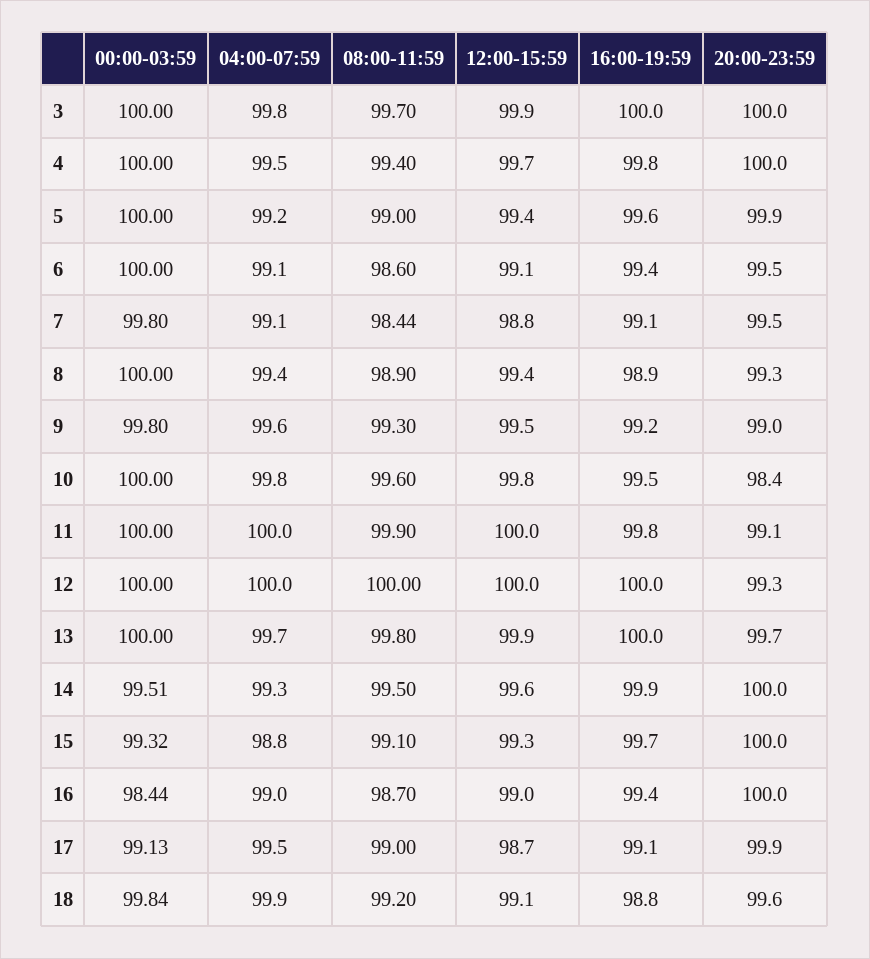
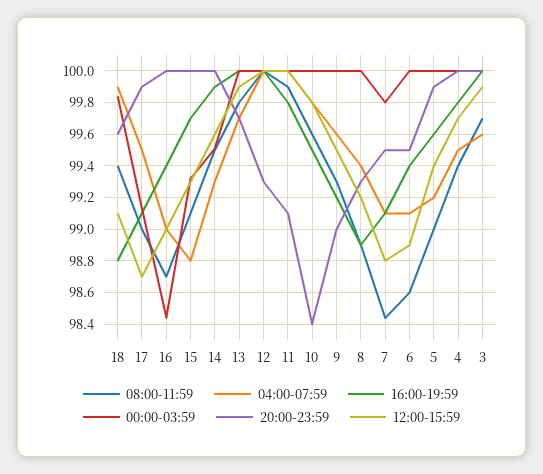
  {
    "00:00-03:59": {
      "3": 100,
      "4": 100,
      "5": 100,
      "6": 100,
      "7": 99.8,
      "8": 100,
-     "9": 99.8,
+     "9": 100,
      "10": 100,
      "11": 100,
      "12": 100,
      "13": 100,
      "14": 99.51,
      "15": 99.32,
      "16": 98.44,
      "17": 99.13,
      "18": 99.84
    },
    "04:00-07:59": {
-     "3": 99.8,
+     "3": 99.6,
      "4": 99.5,
      "5": 99.2,
      "6": 99.1,
      "7": 99.1,
      "8": 99.4,
      "9": 99.6,
      "10": 99.8,
      "11": 100,
      "12": 100,
      "13": 99.7,
      "14": 99.3,
      "15": 98.8,
      "16": 99,
      "17": 99.5,
      "18": 99.9
    },
    "08:00-11:59": {
      "3": 99.7,
      "4": 99.4,
      "5": 99,
      "6": 98.6,
      "7": 98.44,
      "8": 98.9,
      "9": 99.3,
      "10": 99.6,
      "11": 99.9,
      "12": 100,
      "13": 99.8,
      "14": 99.5,
      "15": 99.1,
      "16": 98.7,
      "17": 99,
-     "18": 99.2
+     "18": 99.4
    },
    "12:00-15:59": {
      "3": 99.9,
      "4": 99.7,
      "5": 99.4,
-     "6": 99.1,
+     "6": 98.9,
      "7": 98.8,
-     "8": 99.4,
+     "8": 99.2,
      "9": 99.5,
      "10": 99.8,
      "11": 100,
      "12": 100,
      "13": 99.9,
      "14": 99.6,
      "15": 99.3,
      "16": 99,
      "17": 98.7,
      "18": 99.1
    },
    "16:00-19:59": {
      "3": 100,
      "4": 99.8,
      "5": 99.6,
      "6": 99.4,
      "7": 99.1,
      "8": 98.9,
      "9": 99.2,
      "10": 99.5,
      "11": 99.8,
      "12": 100,
      "13": 100,
      "14": 99.9,
      "15": 99.7,
      "16": 99.4,
      "17": 99.1,
      "18": 98.8
    },
    "20:00-23:59": {
      "3": 100,
      "4": 100,
      "5": 99.9,
      "6": 99.5,
      "7": 99.5,
      "8": 99.3,
      "9": 99,
      "10": 98.4,
      "11": 99.1,
      "12": 99.3,
      "13": 99.7,
      "14": 100,
      "15": 100,
      "16": 100,
      "17": 99.9,
      "18": 99.6
    }
  }

